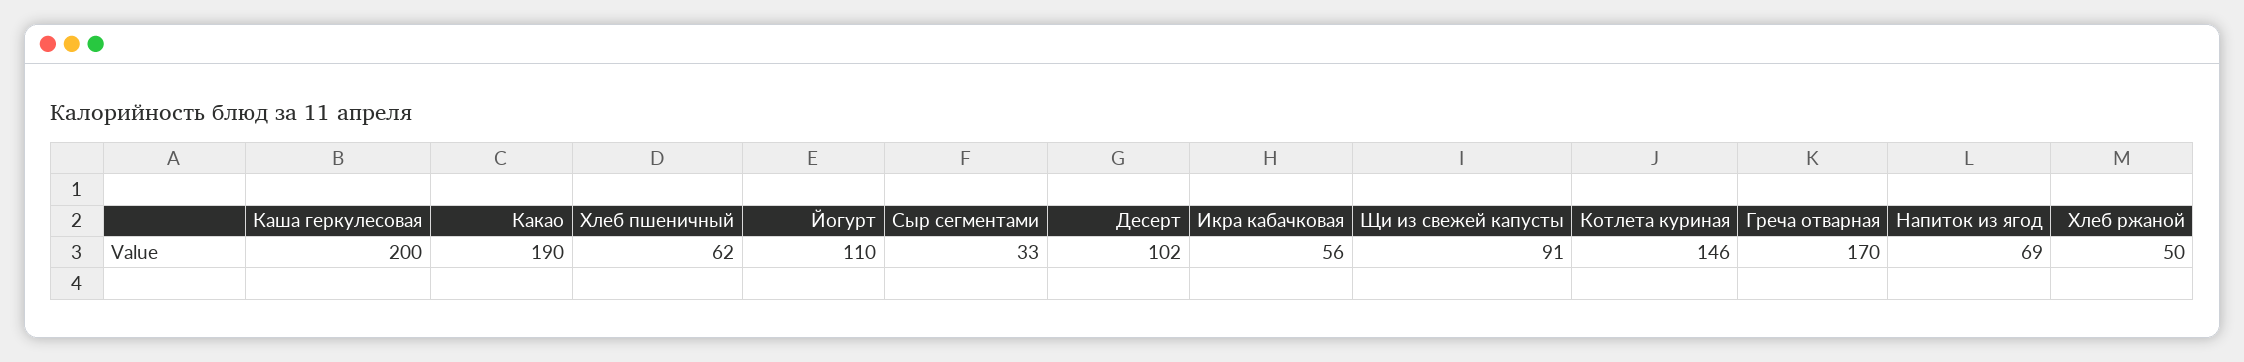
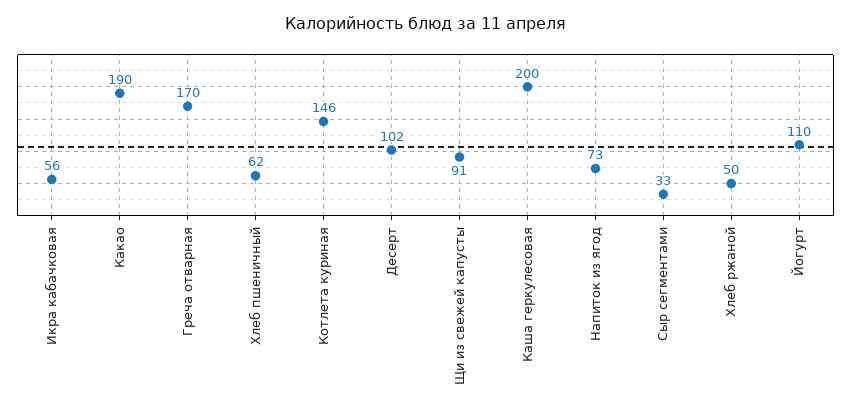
  {
    "Каша геркулесовая": 200,
    "Какао": 190,
    "Хлеб пшеничный": 62,
    "Йогурт": 110,
    "Сыр сегментами": 33,
    "Десерт": 102,
    "Икра кабачковая": 56,
    "Щи из свежей капусты": 91,
    "Котлета куриная": 146,
    "Греча отварная": 170,
-   "Напиток из ягод": 69,
+   "Напиток из ягод": 73,
    "Хлеб ржаной": 50
  }

